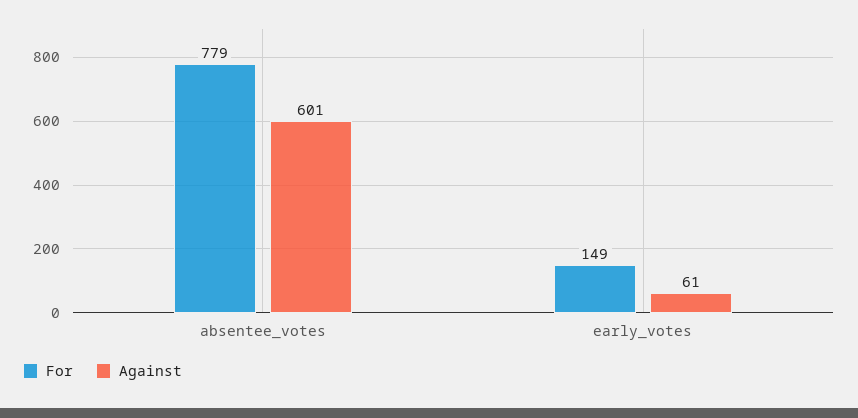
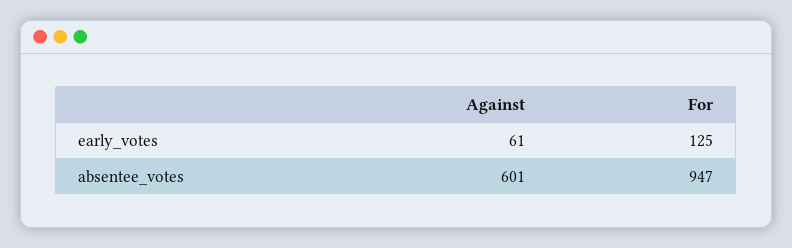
  {
    "For": {
-     "absentee_votes": 779,
+     "absentee_votes": 947,
-     "early_votes": 149
+     "early_votes": 125
    },
    "Against": {
      "absentee_votes": 601,
      "early_votes": 61
    }
  }

